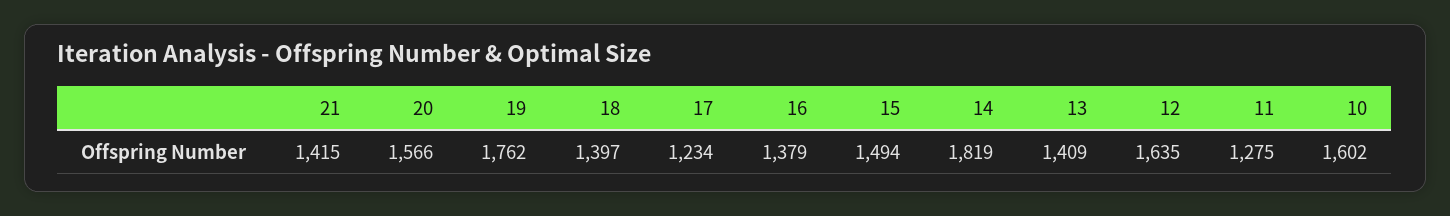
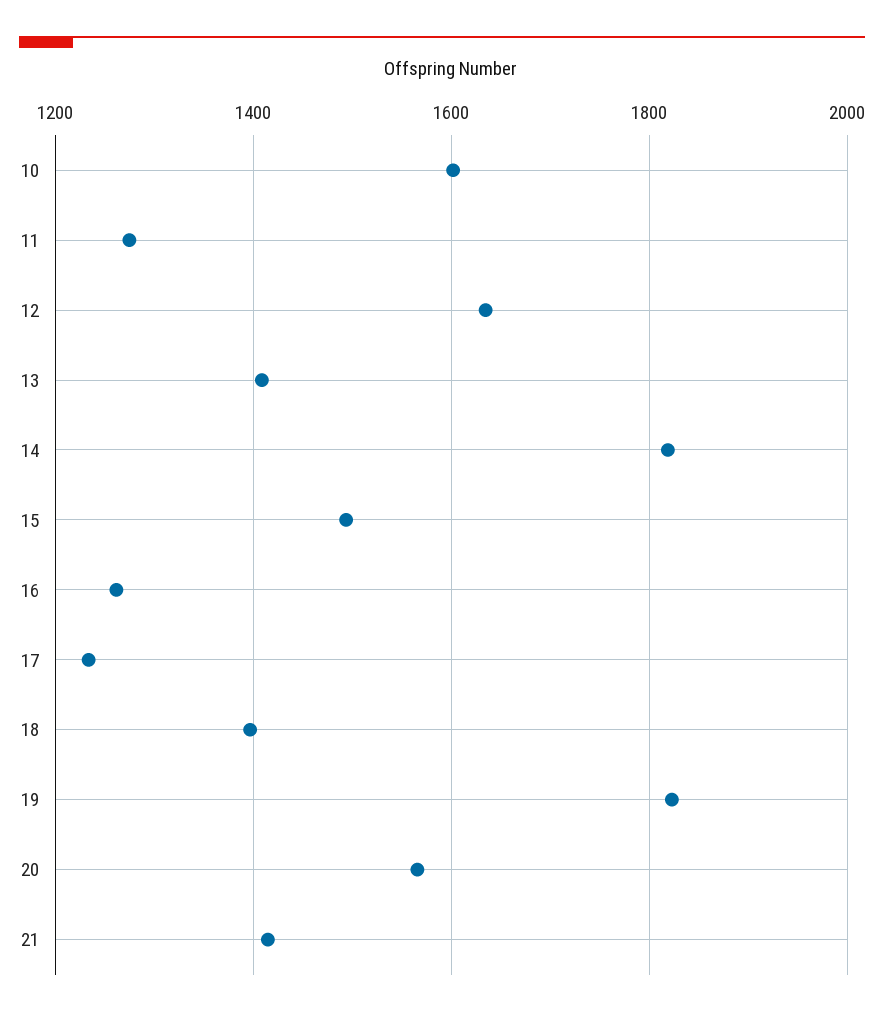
  {
    "21": 1415,
    "20": 1566,
-   "19": 1762,
+   "19": 1820,
    "18": 1397,
    "17": 1234,
-   "16": 1379,
+   "16": 1260,
    "15": 1494,
    "14": 1819,
    "13": 1409,
    "12": 1635,
    "11": 1275,
    "10": 1602
  }

